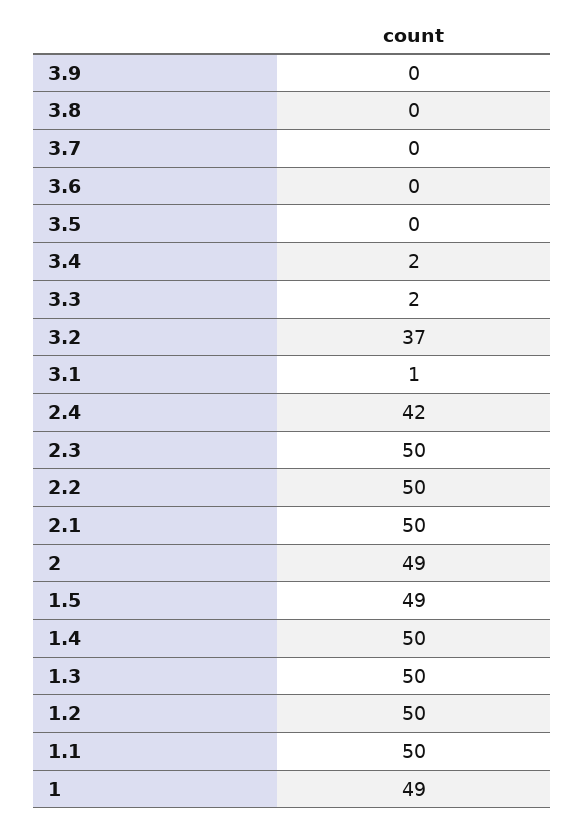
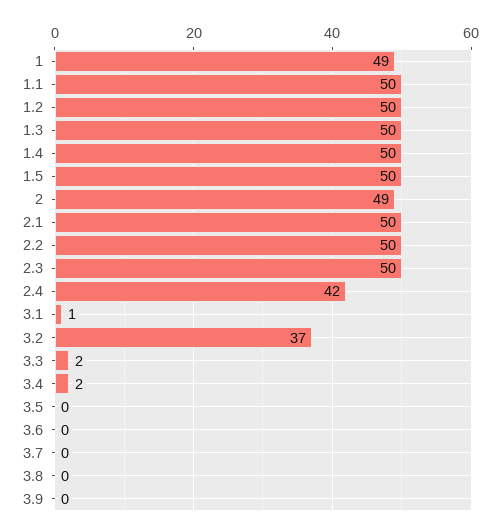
  {
    "3.9": 0,
    "3.8": 0,
    "3.7": 0,
    "3.6": 0,
    "3.5": 0,
    "3.4": 2,
    "3.3": 2,
    "3.2": 37,
    "3.1": 1,
    "2.4": 42,
    "2.3": 50,
    "2.2": 50,
    "2.1": 50,
    "2": 49,
-   "1.5": 49,
+   "1.5": 50,
    "1.4": 50,
    "1.3": 50,
    "1.2": 50,
    "1.1": 50,
    "1": 49
  }

